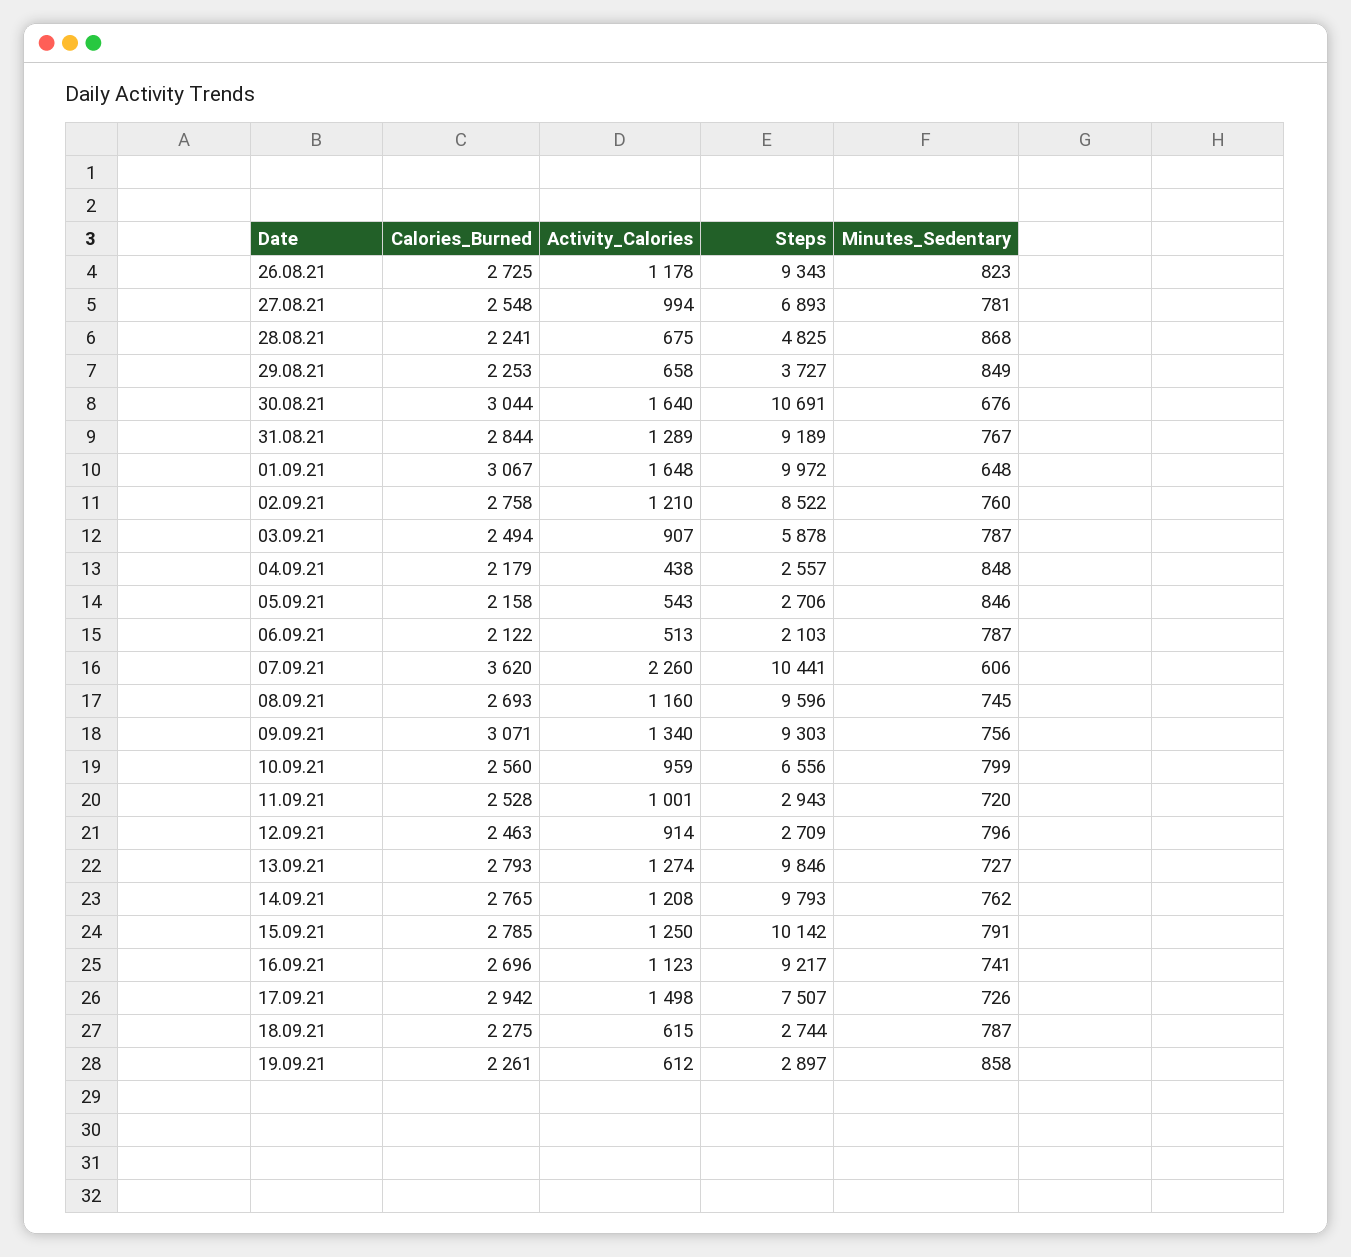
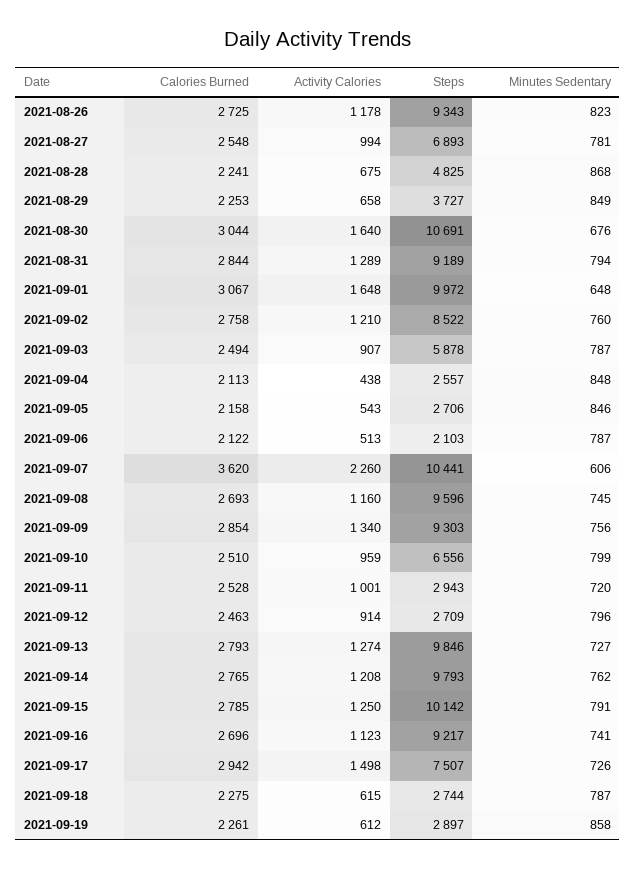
  {
    "Calories_Burned": {
      "26.08.21": 2725,
      "27.08.21": 2548,
      "28.08.21": 2241,
      "29.08.21": 2253,
      "30.08.21": 3044,
      "31.08.21": 2844,
      "01.09.21": 3067,
      "02.09.21": 2758,
      "03.09.21": 2494,
-     "04.09.21": 2179,
+     "04.09.21": 2113,
      "05.09.21": 2158,
      "06.09.21": 2122,
      "07.09.21": 3620,
      "08.09.21": 2693,
-     "09.09.21": 3071,
+     "09.09.21": 2854,
-     "10.09.21": 2560,
+     "10.09.21": 2510,
      "11.09.21": 2528,
      "12.09.21": 2463,
      "13.09.21": 2793,
      "14.09.21": 2765,
      "15.09.21": 2785,
      "16.09.21": 2696,
      "17.09.21": 2942,
      "18.09.21": 2275,
      "19.09.21": 2261
    },
    "Activity_Calories": {
      "26.08.21": 1178,
      "27.08.21": 994,
      "28.08.21": 675,
      "29.08.21": 658,
      "30.08.21": 1640,
      "31.08.21": 1289,
      "01.09.21": 1648,
      "02.09.21": 1210,
      "03.09.21": 907,
      "04.09.21": 438,
      "05.09.21": 543,
      "06.09.21": 513,
      "07.09.21": 2260,
      "08.09.21": 1160,
      "09.09.21": 1340,
      "10.09.21": 959,
      "11.09.21": 1001,
      "12.09.21": 914,
      "13.09.21": 1274,
      "14.09.21": 1208,
      "15.09.21": 1250,
      "16.09.21": 1123,
      "17.09.21": 1498,
      "18.09.21": 615,
      "19.09.21": 612
    },
    "Steps": {
      "26.08.21": 9343,
      "27.08.21": 6893,
      "28.08.21": 4825,
      "29.08.21": 3727,
      "30.08.21": 10691,
      "31.08.21": 9189,
      "01.09.21": 9972,
      "02.09.21": 8522,
      "03.09.21": 5878,
      "04.09.21": 2557,
      "05.09.21": 2706,
      "06.09.21": 2103,
      "07.09.21": 10441,
      "08.09.21": 9596,
      "09.09.21": 9303,
      "10.09.21": 6556,
      "11.09.21": 2943,
      "12.09.21": 2709,
      "13.09.21": 9846,
      "14.09.21": 9793,
      "15.09.21": 10142,
      "16.09.21": 9217,
      "17.09.21": 7507,
      "18.09.21": 2744,
      "19.09.21": 2897
    },
    "Minutes_Sedentary": {
      "26.08.21": 823,
      "27.08.21": 781,
      "28.08.21": 868,
      "29.08.21": 849,
      "30.08.21": 676,
-     "31.08.21": 767,
+     "31.08.21": 794,
      "01.09.21": 648,
      "02.09.21": 760,
      "03.09.21": 787,
      "04.09.21": 848,
      "05.09.21": 846,
      "06.09.21": 787,
      "07.09.21": 606,
      "08.09.21": 745,
      "09.09.21": 756,
      "10.09.21": 799,
      "11.09.21": 720,
      "12.09.21": 796,
      "13.09.21": 727,
      "14.09.21": 762,
      "15.09.21": 791,
      "16.09.21": 741,
      "17.09.21": 726,
      "18.09.21": 787,
      "19.09.21": 858
    }
  }

